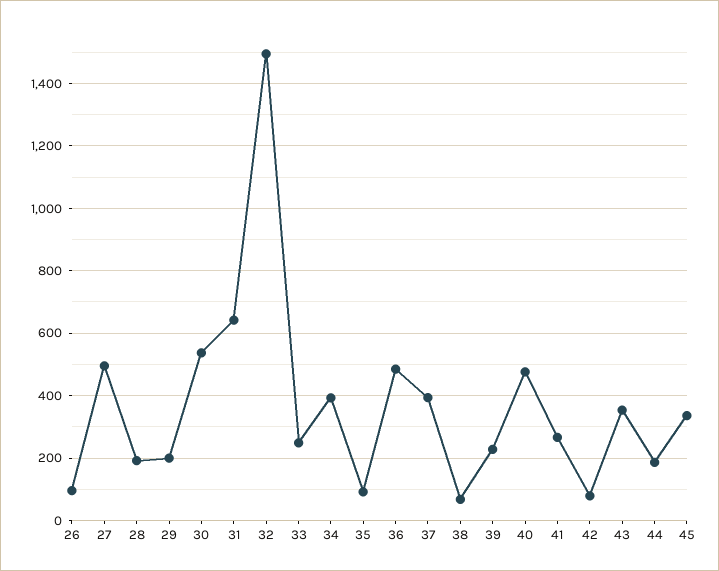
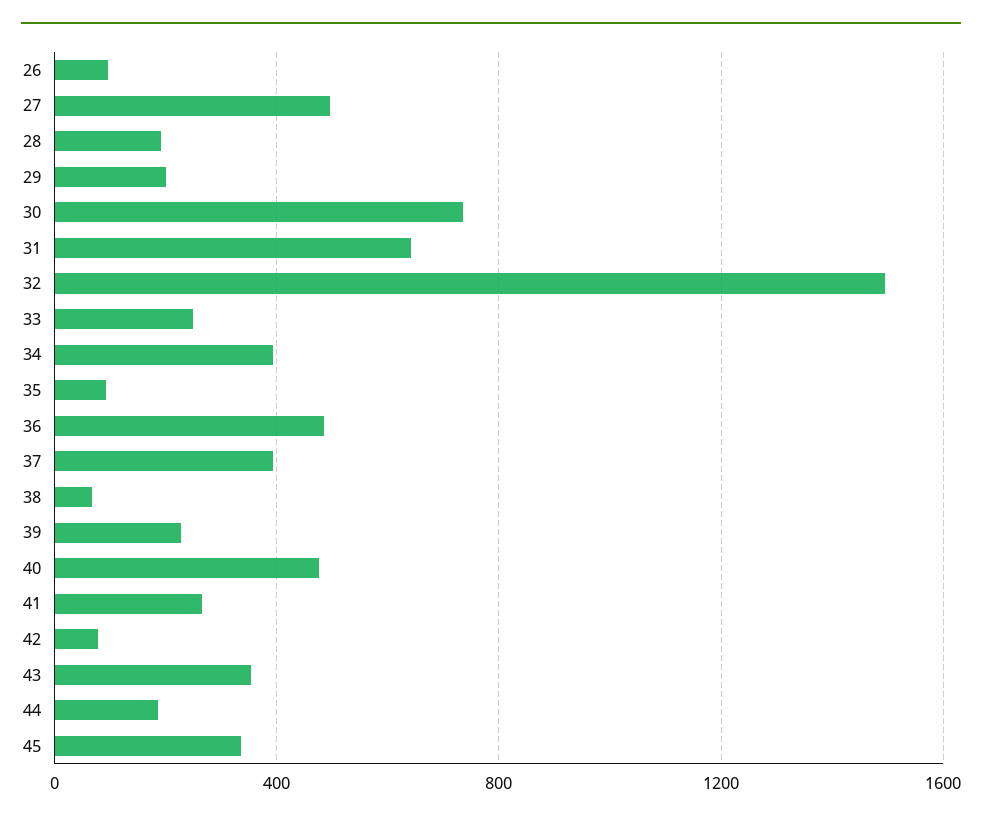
  {
    "26": 100,
    "27": 500,
    "28": 200,
    "29": 200,
-   "30": 540,
+   "30": 750,
    "31": 640,
    "32": 1500,
    "33": 240,
    "34": 400,
    "35": 100,
    "36": 480,
    "37": 400,
    "38": 60,
    "39": 220,
    "40": 480,
    "41": 260,
    "42": 80,
    "43": 360,
    "44": 180,
    "45": 340
  }

